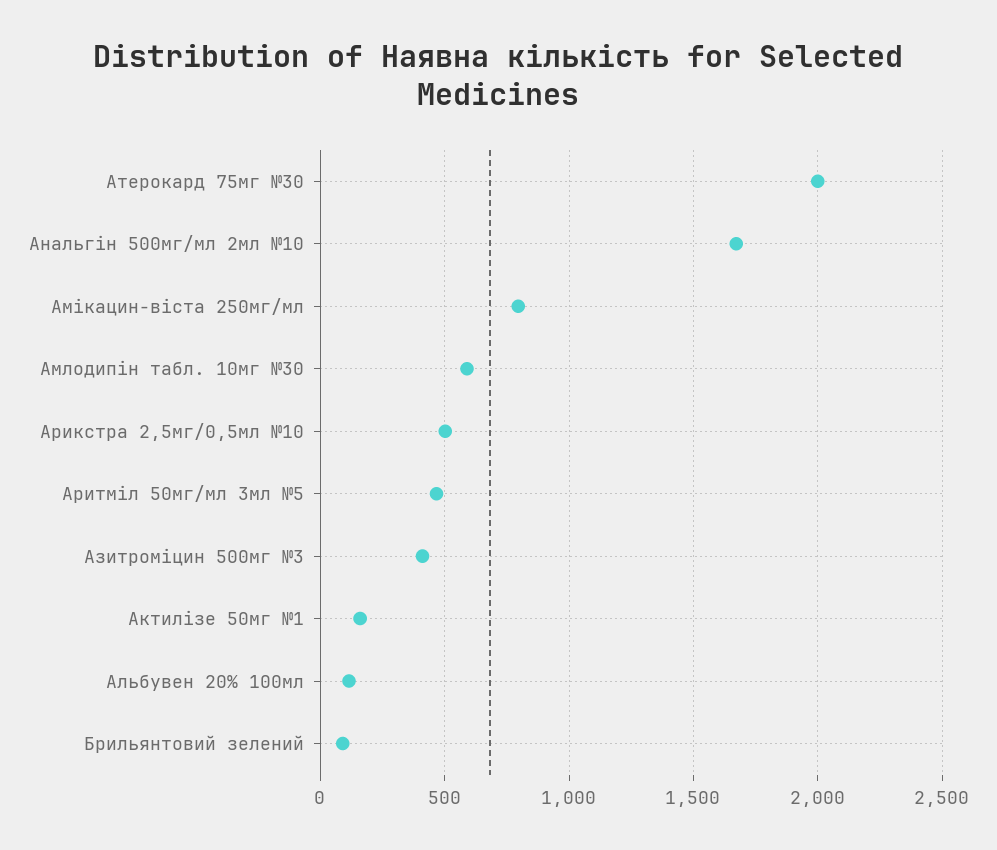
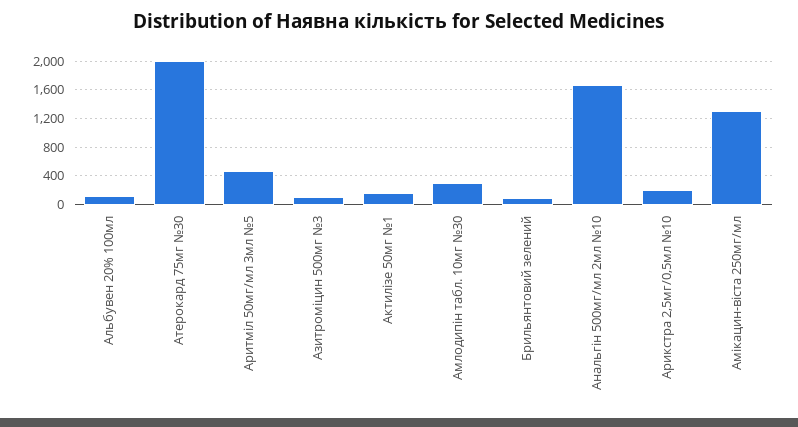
  {
    "Атерокард 75мг №30": 2000,
    "Анальгін 500мг/мл 2мл №10": 1650,
-   "Амікацин-віста 250мг/мл": 800,
+   "Амікацин-віста 250мг/мл": 1300,
-   "Амлодипін табл. 10мг №30": 600,
+   "Амлодипін табл. 10мг №30": 300,
-   "Арикстра 2,5мг/0,5мл №10": 500,
+   "Арикстра 2,5мг/0,5мл №10": 200,
    "Аритміл 50мг/мл 3мл №5": 450,
-   "Азитроміцин 500мг №3": 400,
+   "Азитроміцин 500мг №3": 100,
    "Актилізе 50мг №1": 150,
    "Альбувен 20% 100мл": 100,
    "Брильянтовий зелений": 100
  }

